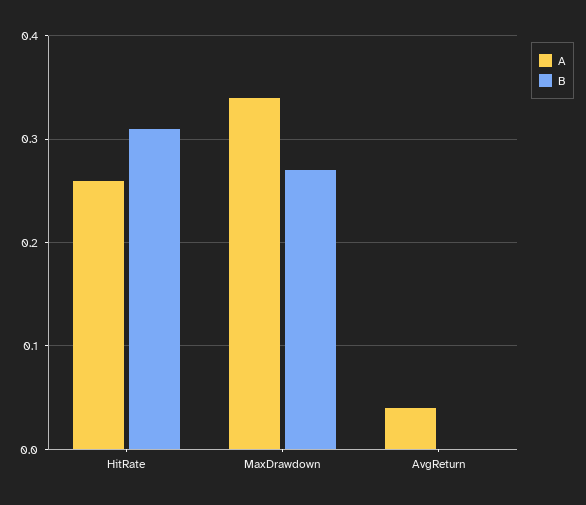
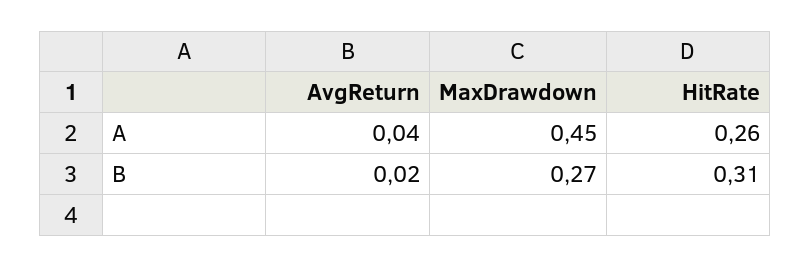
  {
    "A": {
      "HitRate": 0.26,
-     "MaxDrawdown": 0.34,
+     "MaxDrawdown": 0.45,
      "AvgReturn": 0.04
    },
    "B": {
      "HitRate": 0.31,
      "MaxDrawdown": 0.27,
-     "AvgReturn": 0
+     "AvgReturn": 0.02
    }
  }

